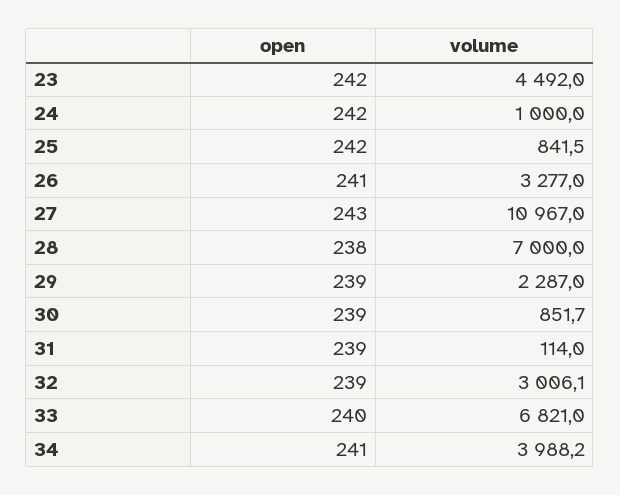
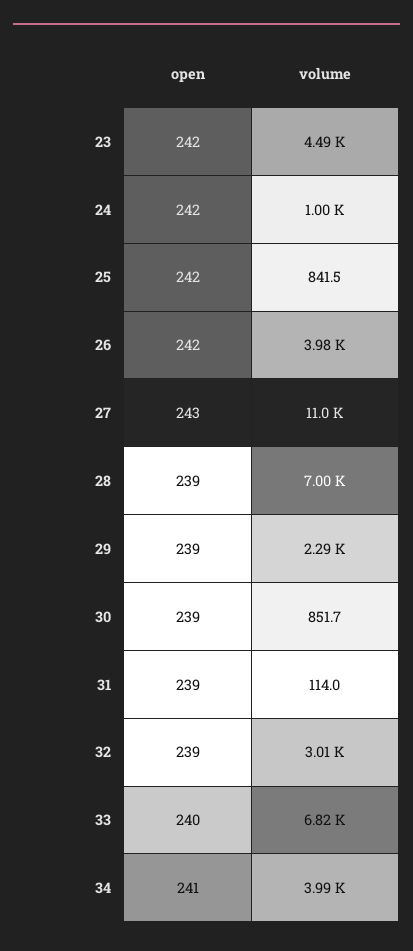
  {
    "open": {
      "23": 242,
      "24": 242,
      "25": 242,
-     "26": 241,
+     "26": 242,
      "27": 243,
-     "28": 238,
+     "28": 239,
      "29": 239,
      "30": 239,
      "31": 239,
      "32": 239,
      "33": 240,
      "34": 241
    },
    "volume": {
      "23": 4492,
      "24": 1000,
      "25": 841.5,
-     "26": 3277,
+     "26": 3980,
      "27": 10967,
      "28": 7000,
      "29": 2287,
      "30": 851.7,
      "31": 114,
      "32": 3006.1,
      "33": 6821,
      "34": 3988.2
    }
  }

